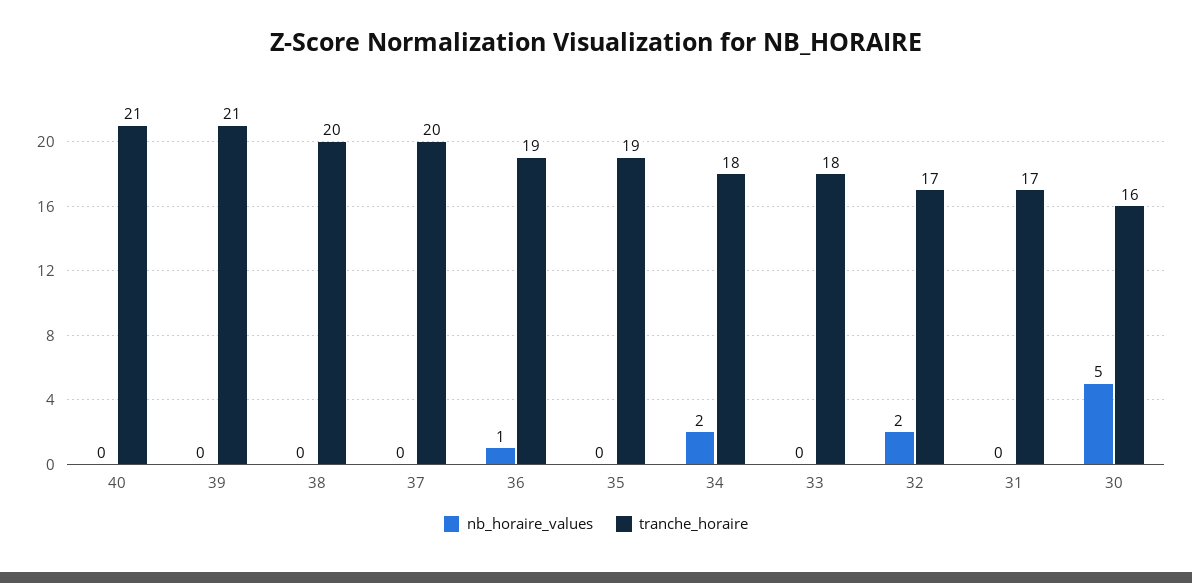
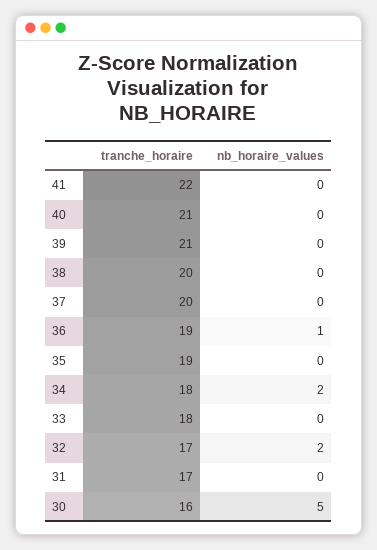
  {
    "nb_horaire_values": {
      "40": 0,
      "39": 0,
      "38": 0,
      "37": 0,
      "36": 1,
      "35": 0,
      "34": 2,
      "33": 0,
      "32": 2,
      "31": 0,
-     "30": 5
+     "30": 5,
+     "41": 0
    },
    "tranche_horaire": {
      "40": 21,
      "39": 21,
      "38": 20,
      "37": 20,
      "36": 19,
      "35": 19,
      "34": 18,
      "33": 18,
      "32": 17,
      "31": 17,
-     "30": 16
+     "30": 16,
+     "41": 22
    }
  }

